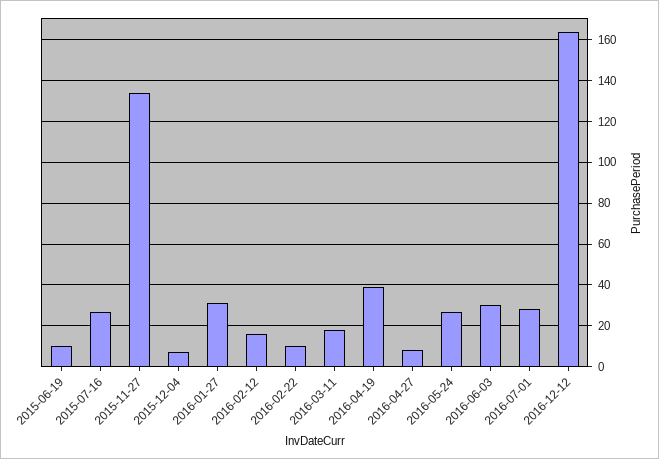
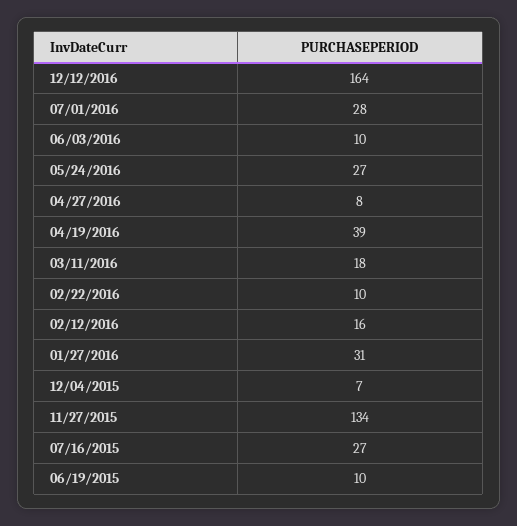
  {
    "2015-06-19": 10,
    "2015-07-16": 27,
    "2015-11-27": 134,
    "2015-12-04": 7,
    "2016-01-27": 31,
    "2016-02-12": 16,
    "2016-02-22": 10,
    "2016-03-11": 18,
    "2016-04-19": 39,
    "2016-04-27": 8,
    "2016-05-24": 27,
-   "2016-06-03": 30,
+   "2016-06-03": 10,
    "2016-07-01": 28,
    "2016-12-12": 164
  }

